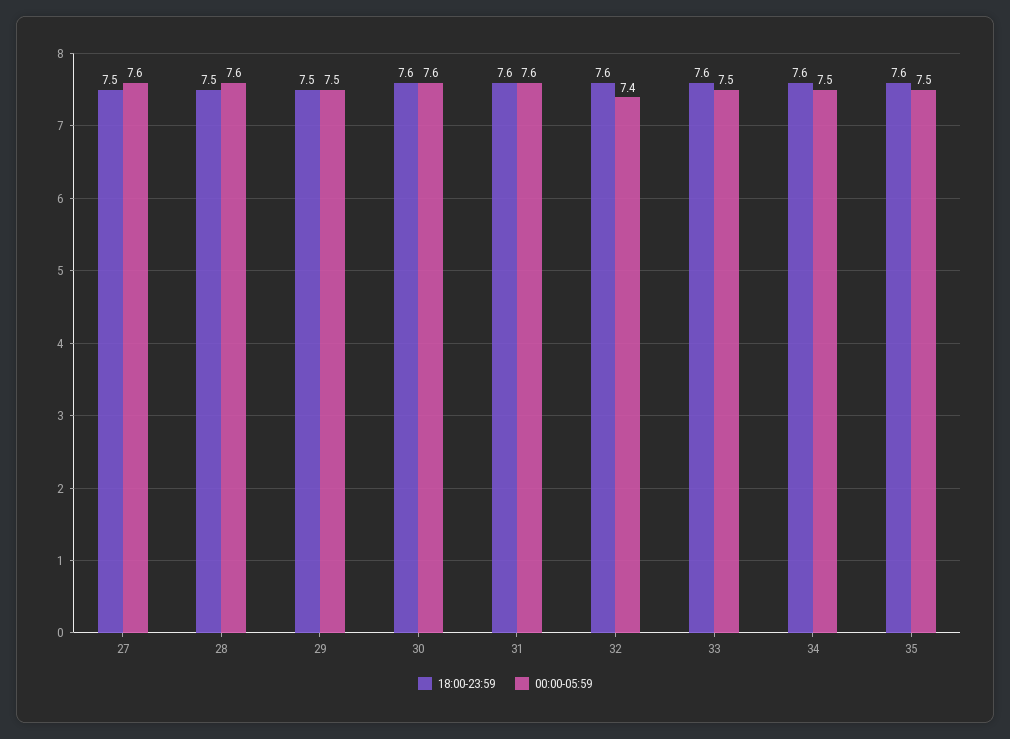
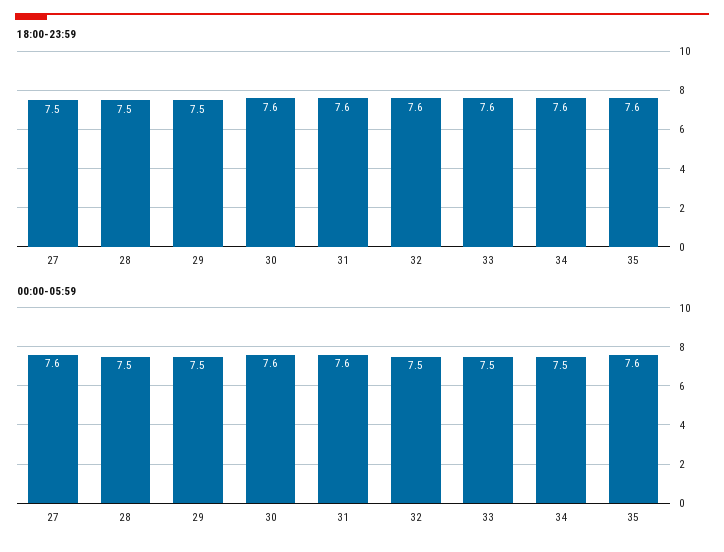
  {
    "18:00-23:59": {
      "27": 7.5,
      "28": 7.5,
      "29": 7.5,
      "30": 7.6,
      "31": 7.6,
      "32": 7.6,
      "33": 7.6,
      "34": 7.6,
      "35": 7.6
    },
    "00:00-05:59": {
      "27": 7.6,
-     "28": 7.6,
+     "28": 7.5,
      "29": 7.5,
      "30": 7.6,
      "31": 7.6,
-     "32": 7.4,
+     "32": 7.5,
      "33": 7.5,
      "34": 7.5,
-     "35": 7.5
+     "35": 7.6
    }
  }

